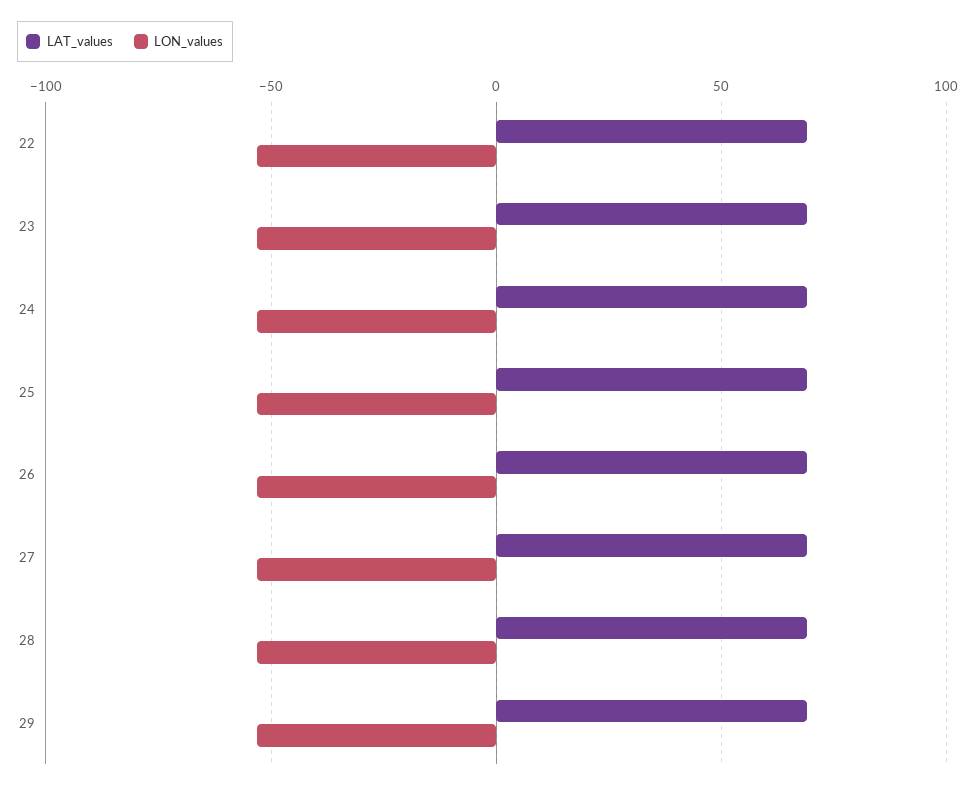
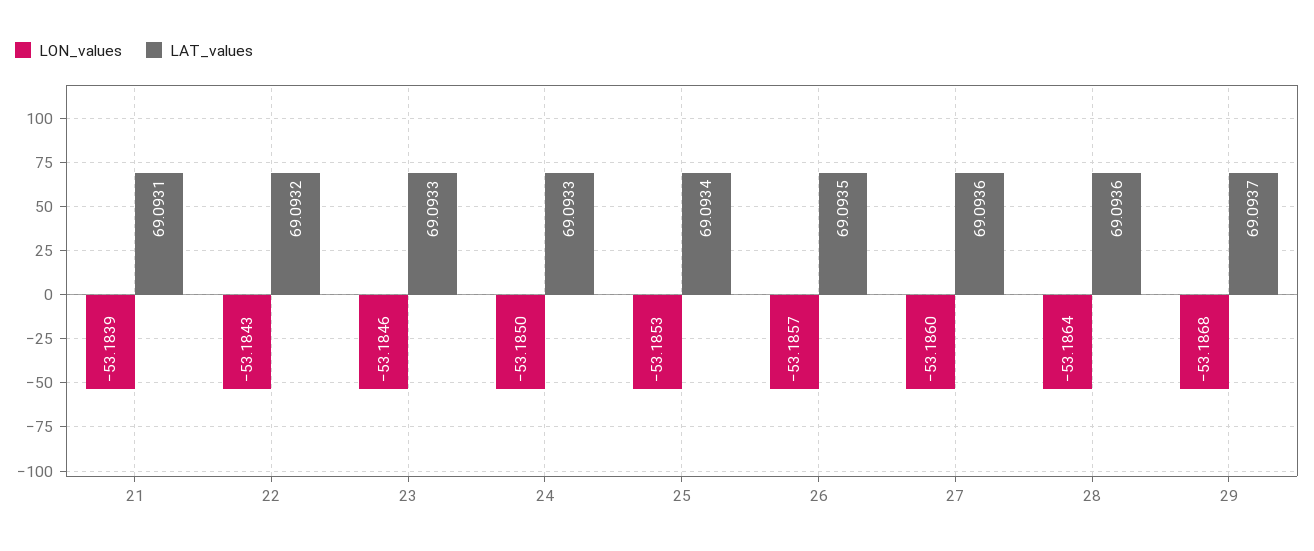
  {
    "LAT_values": {
      "22": 69.0932,
      "23": 69.0933,
      "24": 69.0933,
      "25": 69.0934,
      "26": 69.0935,
      "27": 69.0936,
      "28": 69.0936,
-     "29": 69.0937
+     "29": 69.0937,
+     "21": 69.0931
    },
    "LON_values": {
      "22": -53.1843,
      "23": -53.1846,
      "24": -53.185,
      "25": -53.1853,
      "26": -53.1857,
      "27": -53.186,
      "28": -53.1864,
-     "29": -53.1868
+     "29": -53.1868,
+     "21": -53.1839
    }
  }

